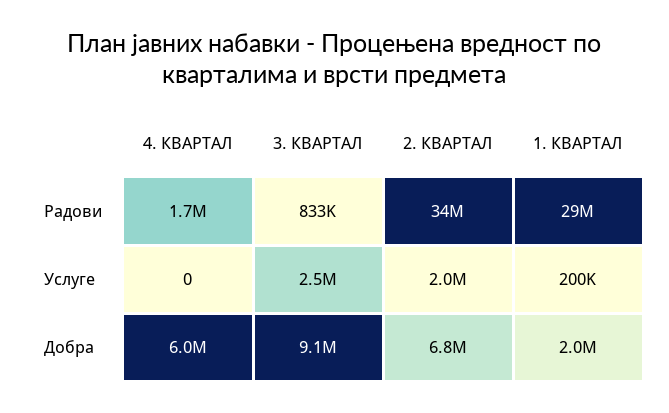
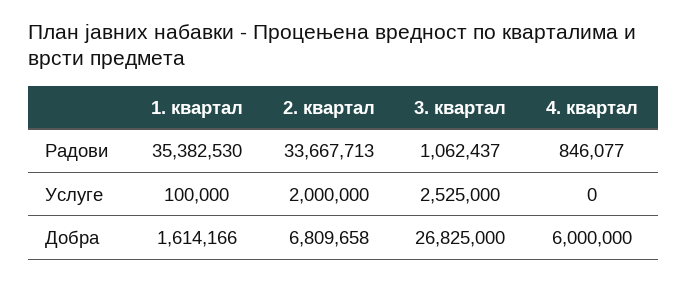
  {
    "4. КВАРТАЛ": {
-     "Радови": 1700000,
+     "Радови": 846077,
      "Услуге": 0,
      "Добра": 6000000
    },
    "3. КВАРТАЛ": {
-     "Радови": 833000,
+     "Радови": 1062437,
      "Услуге": 2525000,
-     "Добра": 9100000
+     "Добра": 26825000
    },
    "2. КВАРТАЛ": {
      "Радови": 33667713,
      "Услуге": 2000000,
      "Добра": 6809658
    },
    "1. КВАРТАЛ": {
-     "Радови": 29000000,
+     "Радови": 35382530,
-     "Услуге": 200000,
+     "Услуге": 100000,
-     "Добра": 2000000
+     "Добра": 1614166
    }
  }

